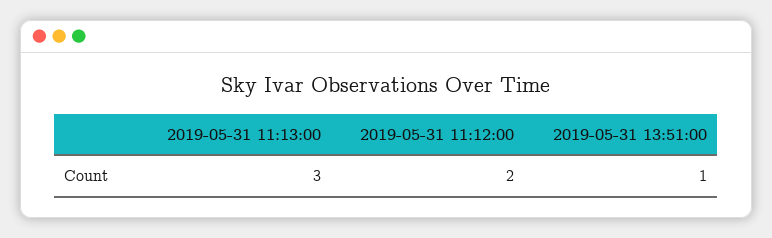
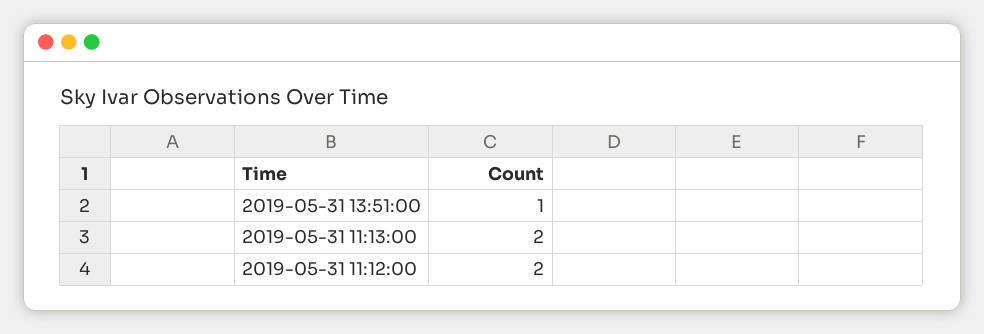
  {
-   "2019-05-31 11:13:00": 3,
+   "2019-05-31 11:13:00": 2,
    "2019-05-31 11:12:00": 2,
    "2019-05-31 13:51:00": 1
  }

